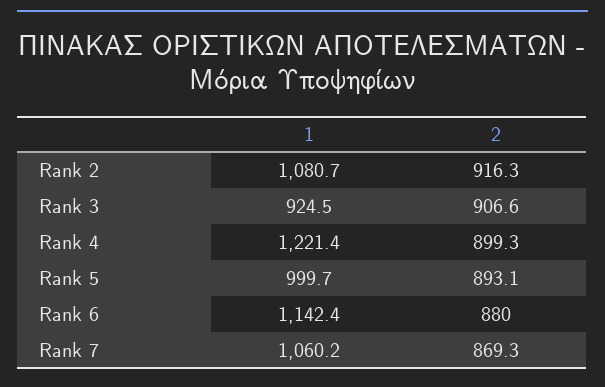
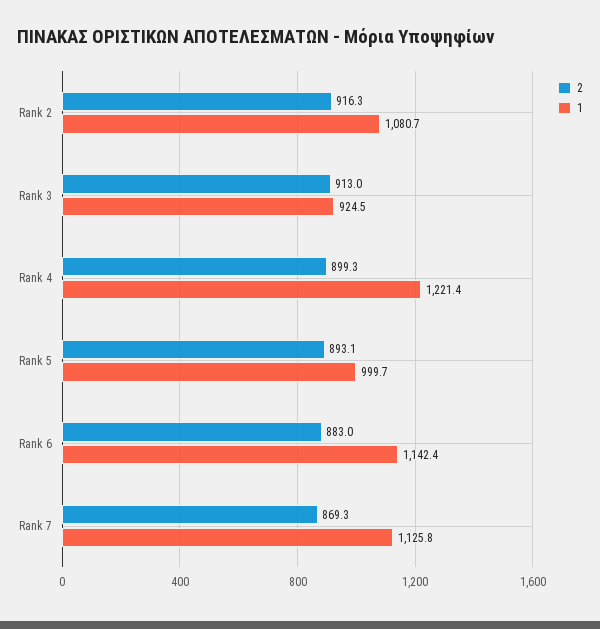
  {
    "1": {
      "Rank 2": 1080.7,
      "Rank 3": 924.5,
      "Rank 4": 1221.4,
      "Rank 5": 999.7,
      "Rank 6": 1142.4,
-     "Rank 7": 1060.2
+     "Rank 7": 1125.8
    },
    "2": {
      "Rank 2": 916.3,
-     "Rank 3": 906.6,
+     "Rank 3": 913,
      "Rank 4": 899.3,
      "Rank 5": 893.1,
-     "Rank 6": 880,
+     "Rank 6": 883,
      "Rank 7": 869.3
    }
  }

